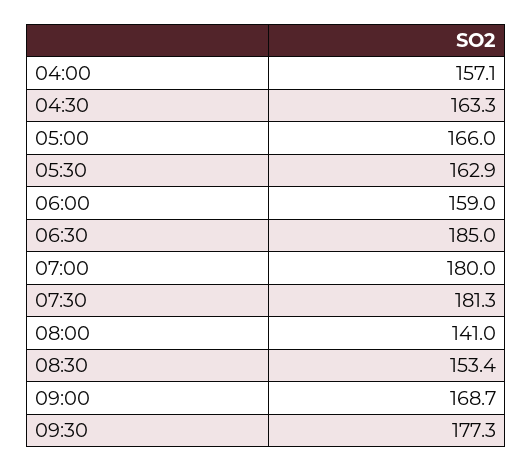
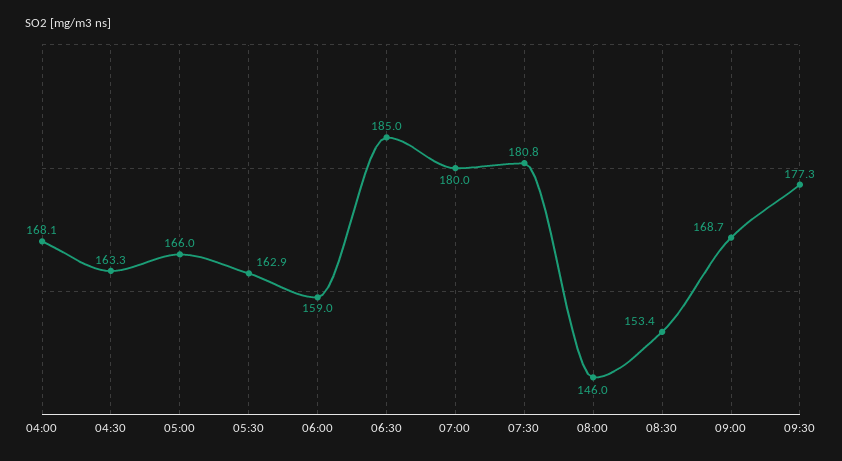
  {
-   "04:00": 157.1,
+   "04:00": 168.1,
    "04:30": 163.3,
    "05:00": 166,
    "05:30": 162.9,
    "06:00": 159,
    "06:30": 185,
    "07:00": 180,
-   "07:30": 181.3,
+   "07:30": 180.8,
-   "08:00": 141,
+   "08:00": 146,
    "08:30": 153.4,
    "09:00": 168.7,
    "09:30": 177.3
  }

